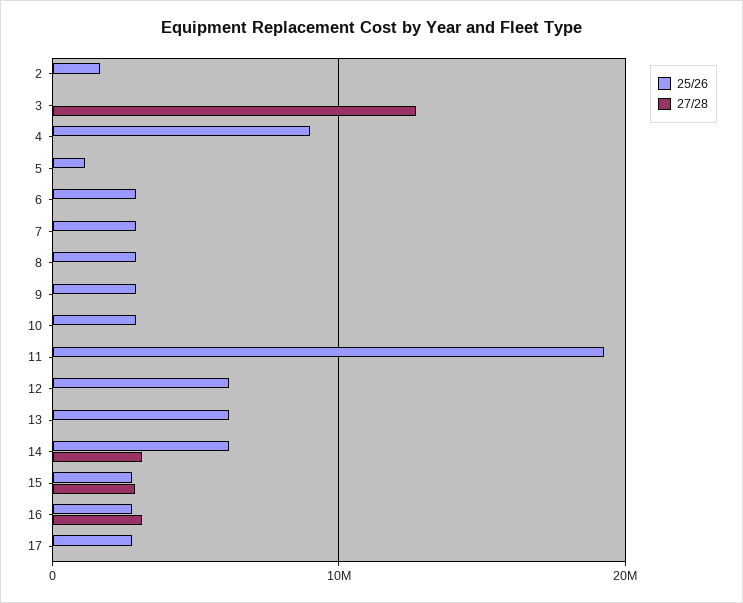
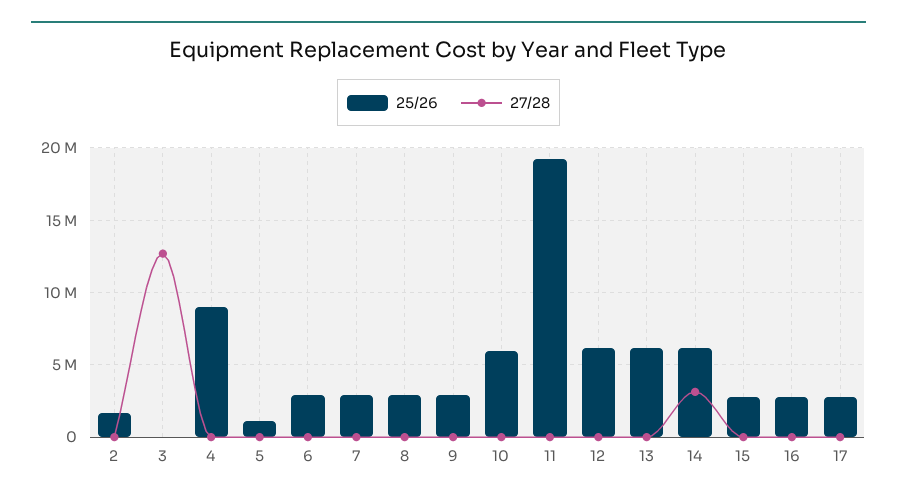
  {
    "25/26": {
      "2": 1500000,
      "3": 0,
      "4": 9000000,
      "5": 1000000,
      "6": 3000000,
      "7": 3000000,
      "8": 3000000,
      "9": 3000000,
-     "10": 3000000,
+     "10": 6000000,
      "11": 19500000,
      "12": 6000000,
      "13": 6000000,
      "14": 6000000,
      "15": 3000000,
      "16": 3000000,
      "17": 3000000
    },
    "27/28": {
      "2": 0,
      "3": 12500000,
      "4": 0,
      "5": 0,
      "6": 0,
      "7": 0,
      "8": 0,
      "9": 0,
      "10": 0,
      "11": 0,
      "12": 0,
      "13": 0,
      "14": 3000000,
-     "15": 3000000,
+     "15": 0,
-     "16": 3000000,
+     "16": 0,
      "17": 0
    }
  }

